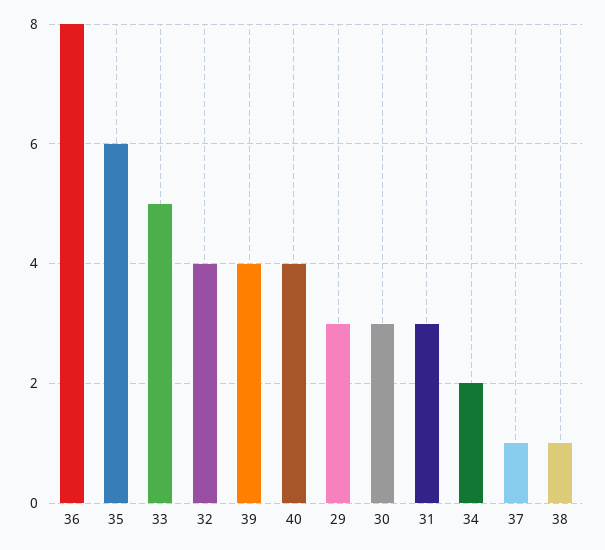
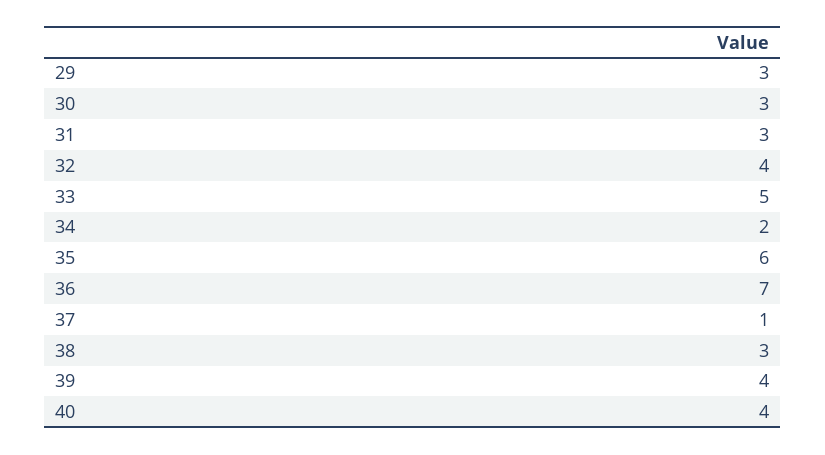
  {
-   "36": 8,
+   "36": 7,
    "35": 6,
    "33": 5,
    "32": 4,
    "39": 4,
    "40": 4,
    "29": 3,
    "30": 3,
    "31": 3,
    "34": 2,
    "37": 1,
-   "38": 1
+   "38": 3
  }

